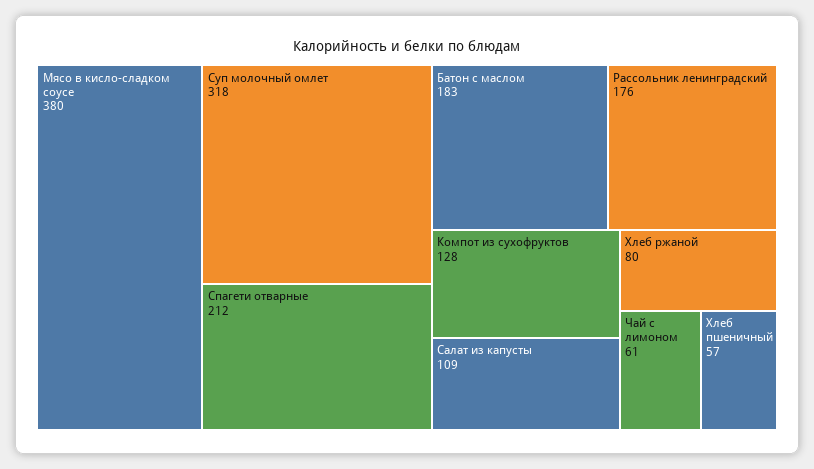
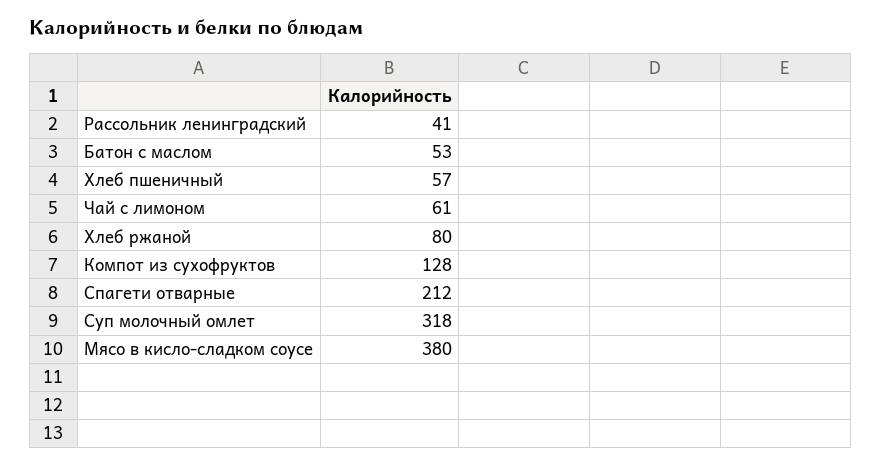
  {
    "Мясо в кисло-сладком соусе": 380,
    "Суп молочный омлет": 318,
    "Спагети отварные": 212,
-   "Батон с маслом": 183,
+   "Батон с маслом": 53,
-   "Рассольник ленинградский": 176,
+   "Рассольник ленинградский": 41,
    "Компот из сухофруктов": 128,
-   "Салат из капусты": 109,
    "Хлеб ржаной": 80,
    "Чай с лимоном": 61,
    "Хлеб пшеничный": 57
  }

